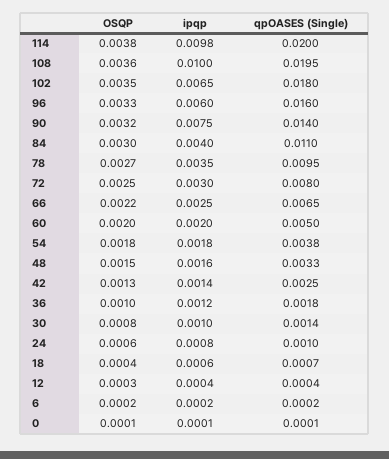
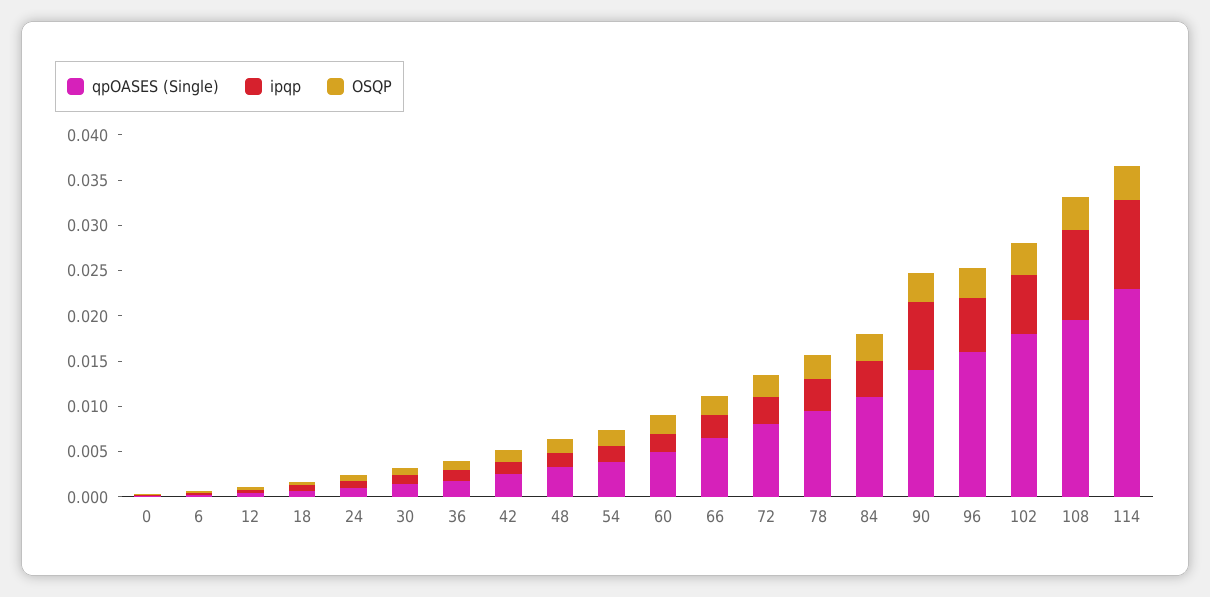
  {
    "OSQP": {
      "114": 0.0038,
      "108": 0.0036,
      "102": 0.0035,
      "96": 0.0033,
      "90": 0.0032,
      "84": 0.003,
      "78": 0.0027,
      "72": 0.0025,
      "66": 0.0022,
      "60": 0.002,
      "54": 0.0018,
      "48": 0.0015,
      "42": 0.0013,
      "36": 0.001,
      "30": 0.0008,
      "24": 0.0006,
      "18": 0.0004,
      "12": 0.0003,
      "6": 0.0002,
      "0": 0.0001
    },
    "ipqp": {
      "114": 0.0098,
      "108": 0.01,
      "102": 0.0065,
      "96": 0.006,
      "90": 0.0075,
      "84": 0.004,
      "78": 0.0035,
      "72": 0.003,
      "66": 0.0025,
      "60": 0.002,
      "54": 0.0018,
      "48": 0.0016,
      "42": 0.0014,
      "36": 0.0012,
      "30": 0.001,
      "24": 0.0008,
      "18": 0.0006,
      "12": 0.0004,
      "6": 0.0002,
      "0": 0.0001
    },
    "qpOASES (Single)": {
-     "114": 0.02,
+     "114": 0.023,
      "108": 0.0195,
      "102": 0.018,
      "96": 0.016,
      "90": 0.014,
      "84": 0.011,
      "78": 0.0095,
      "72": 0.008,
      "66": 0.0065,
      "60": 0.005,
      "54": 0.0038,
      "48": 0.0033,
      "42": 0.0025,
      "36": 0.0018,
      "30": 0.0014,
      "24": 0.001,
      "18": 0.0007,
      "12": 0.0004,
      "6": 0.0002,
      "0": 0.0001
    }
  }

